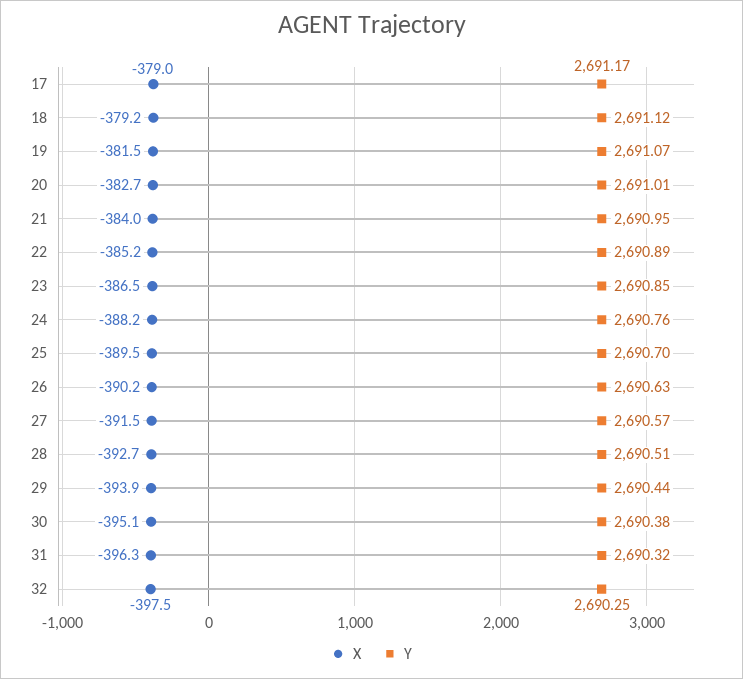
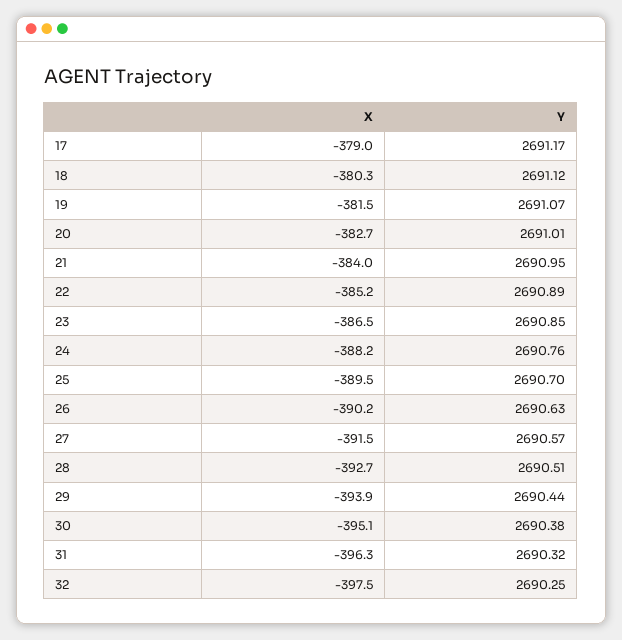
  {
    "X": {
      "17": -379,
-     "18": -379.2,
+     "18": -380.3,
      "19": -381.5,
      "20": -382.7,
      "21": -384,
      "22": -385.2,
      "23": -386.5,
      "24": -388.2,
      "25": -389.5,
      "26": -390.2,
      "27": -391.5,
      "28": -392.7,
      "29": -393.9,
      "30": -395.1,
      "31": -396.3,
      "32": -397.5
    },
    "Y": {
      "17": 2691.17,
      "18": 2691.12,
      "19": 2691.07,
      "20": 2691.01,
      "21": 2690.95,
      "22": 2690.89,
      "23": 2690.85,
      "24": 2690.76,
      "25": 2690.7,
      "26": 2690.63,
      "27": 2690.57,
      "28": 2690.51,
      "29": 2690.44,
      "30": 2690.38,
      "31": 2690.32,
      "32": 2690.25
    }
  }

